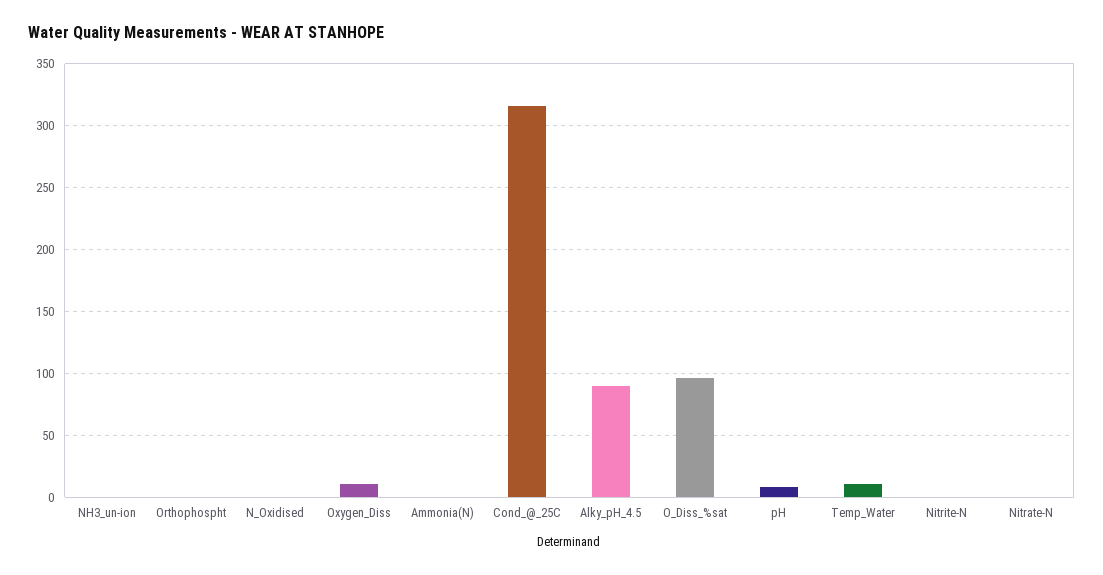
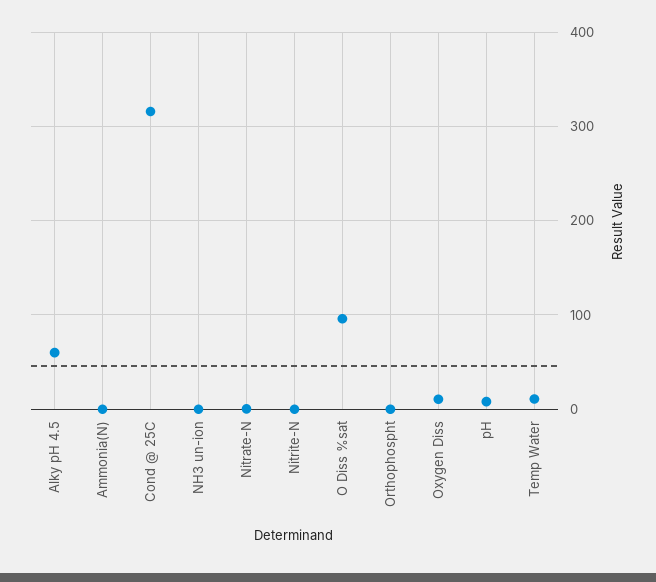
  {
    "NH3_un-ion": 0,
    "Orthophospht": 0,
-   "N_Oxidised": 0,
    "Oxygen_Diss": 10,
    "Ammonia(N)": 0,
    "Cond_@_25C": 315,
-   "Alky_pH_4.5": 90,
+   "Alky_pH_4.5": 60,
    "O_Diss_%sat": 95,
    "pH": 10,
    "Temp_Water": 10,
    "Nitrite-N": 0,
    "Nitrate-N": 0
  }

